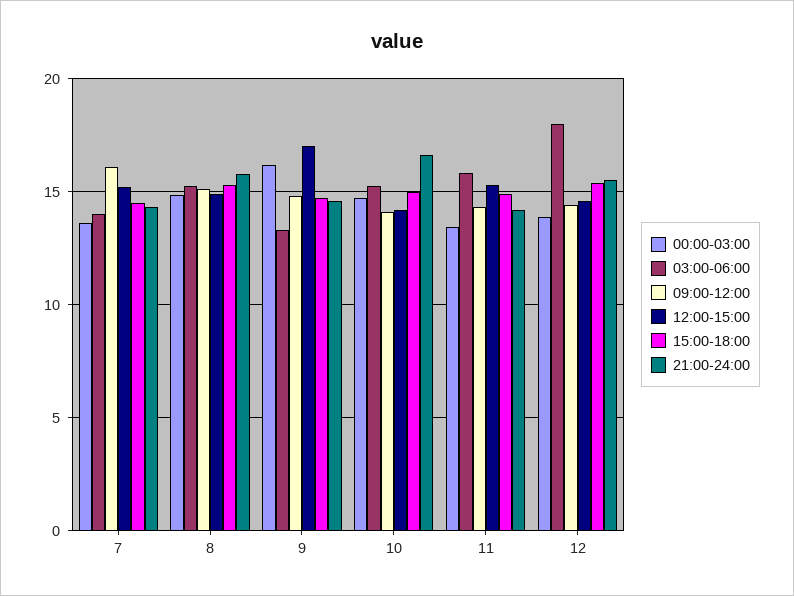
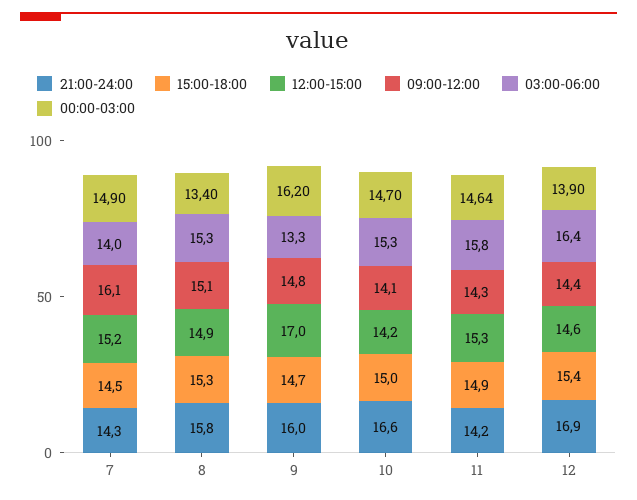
  {
    "00:00-03:00": {
-     "7": 13.5,
+     "7": 14.9,
-     "8": 15,
+     "8": 13.4,
      "9": 16.2,
      "10": 14.7,
-     "11": 13.5,
+     "11": 14.64,
      "12": 13.9
    },
    "03:00-06:00": {
      "7": 14,
      "8": 15.3,
      "9": 13.3,
      "10": 15.3,
      "11": 15.8,
-     "12": 18
+     "12": 16.4
    },
    "09:00-12:00": {
      "7": 16.1,
      "8": 15.1,
      "9": 14.8,
      "10": 14.1,
      "11": 14.3,
      "12": 14.4
    },
    "12:00-15:00": {
      "7": 15.2,
      "8": 14.9,
      "9": 17,
      "10": 14.2,
      "11": 15.3,
      "12": 14.6
    },
    "15:00-18:00": {
      "7": 14.5,
      "8": 15.3,
      "9": 14.7,
      "10": 15,
      "11": 14.9,
      "12": 15.4
    },
    "21:00-24:00": {
      "7": 14.3,
      "8": 15.8,
-     "9": 14.5,
+     "9": 16,
      "10": 16.6,
      "11": 14.2,
-     "12": 15.5
+     "12": 16.9
    }
  }

